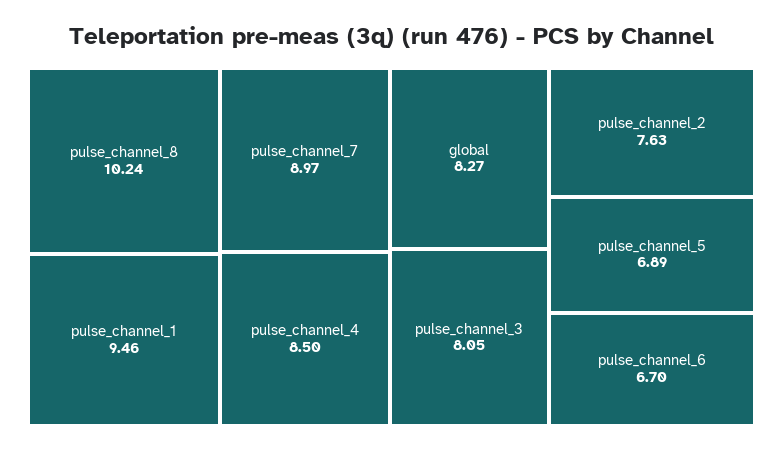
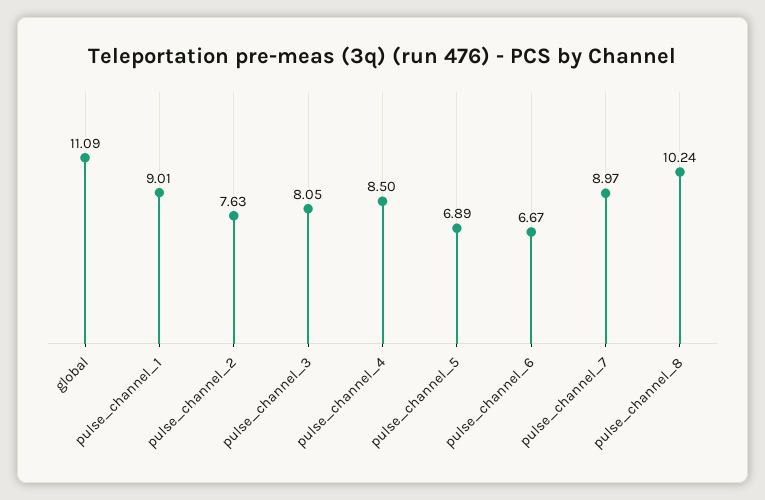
  {
    "pulse_channel_8": 10.24,
-   "pulse_channel_1": 9.46,
+   "pulse_channel_1": 9.01,
    "pulse_channel_7": 8.97,
    "pulse_channel_4": 8.5,
-   "global": 8.27,
+   "global": 11.09,
    "pulse_channel_3": 8.05,
    "pulse_channel_2": 7.63,
    "pulse_channel_5": 6.89,
-   "pulse_channel_6": 6.7
+   "pulse_channel_6": 6.67
  }

